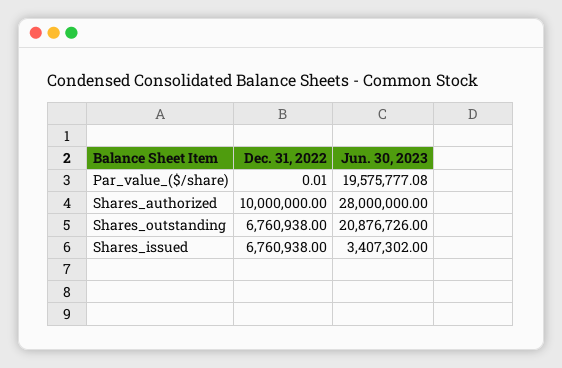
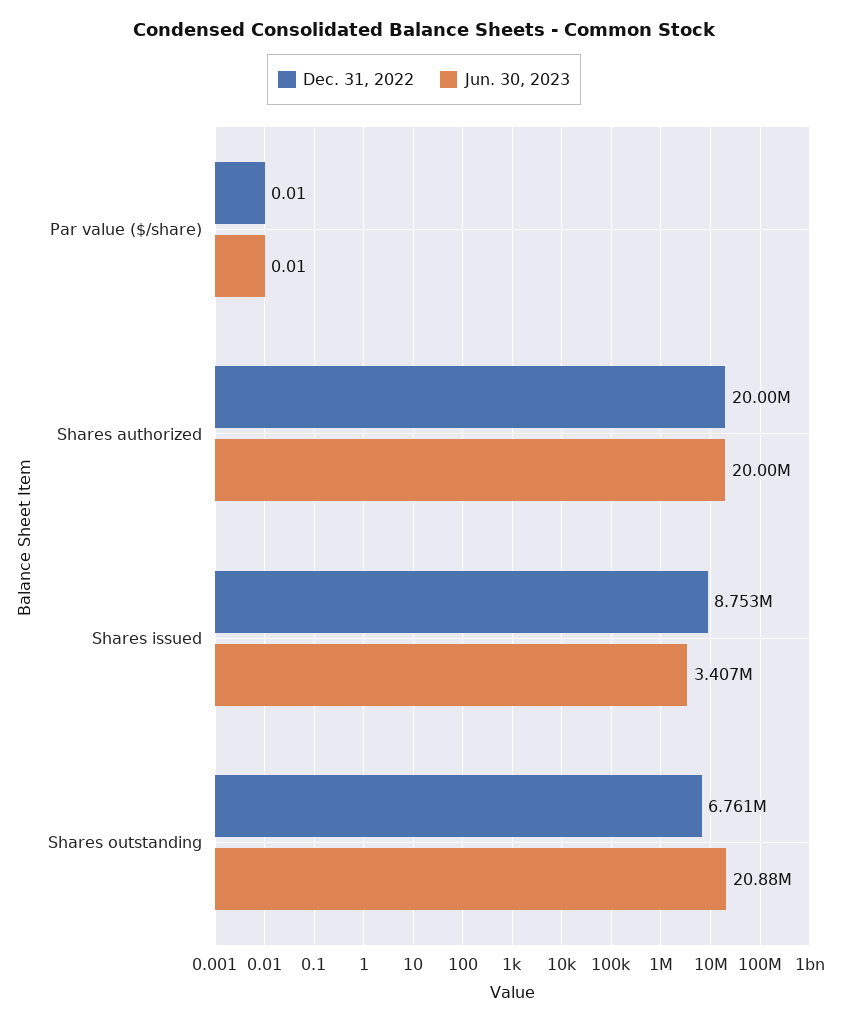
  {
    "Dec. 31, 2022": {
      "Par_value_($/share)": 0.01,
-     "Shares_authorized": 10000000,
+     "Shares_authorized": 20000000,
      "Shares_outstanding": 6760938,
-     "Shares_issued": 6760938
+     "Shares_issued": 8753000
    },
    "Jun. 30, 2023": {
-     "Par_value_($/share)": 19575777.08,
+     "Par_value_($/share)": 0.01,
-     "Shares_authorized": 28000000,
+     "Shares_authorized": 20000000,
      "Shares_outstanding": 20876726,
      "Shares_issued": 3407302
    }
  }

